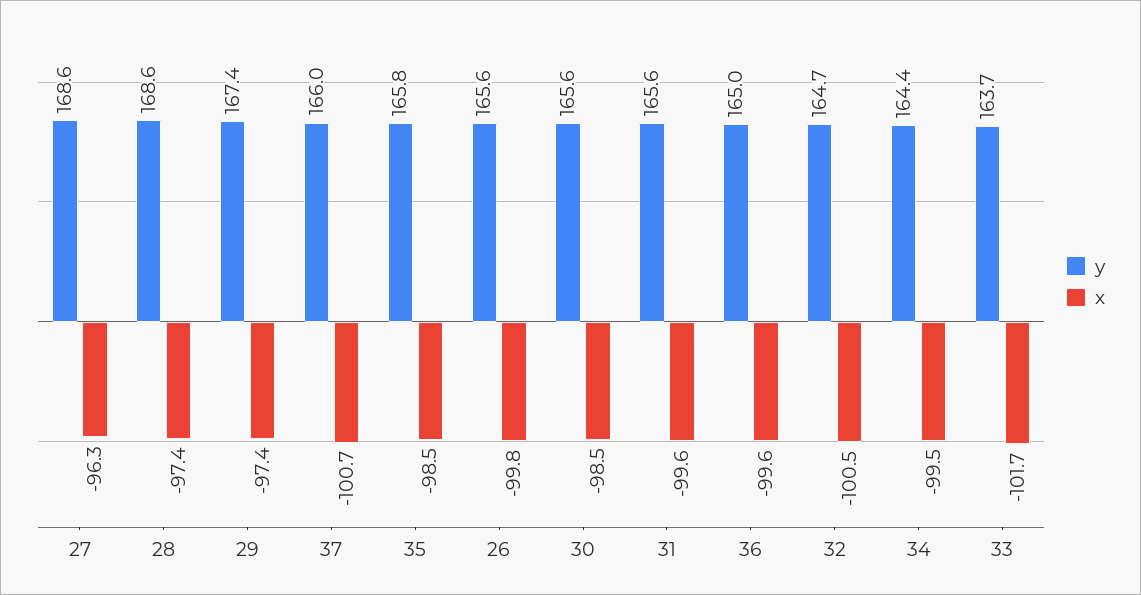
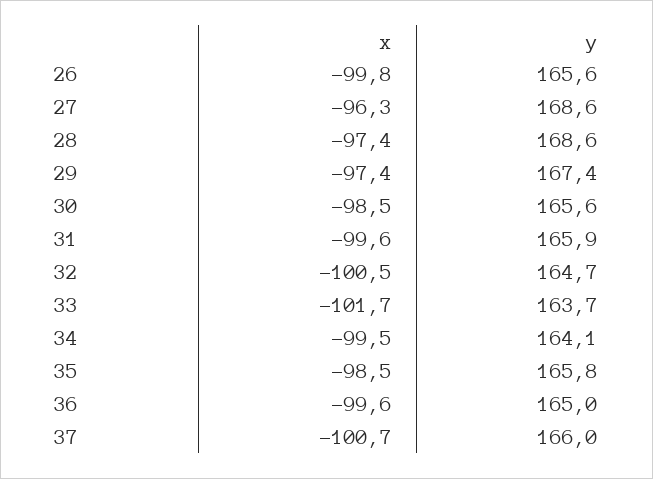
  {
    "y": {
      "27": 168.6,
      "28": 168.6,
      "29": 167.4,
      "37": 166,
      "35": 165.8,
      "26": 165.6,
      "30": 165.6,
-     "31": 165.6,
+     "31": 165.9,
      "36": 165,
      "32": 164.7,
-     "34": 164.4,
+     "34": 164.1,
      "33": 163.7
    },
    "x": {
      "27": -96.3,
      "28": -97.4,
      "29": -97.4,
      "37": -100.7,
      "35": -98.5,
      "26": -99.8,
      "30": -98.5,
      "31": -99.6,
      "36": -99.6,
      "32": -100.5,
      "34": -99.5,
      "33": -101.7
    }
  }

